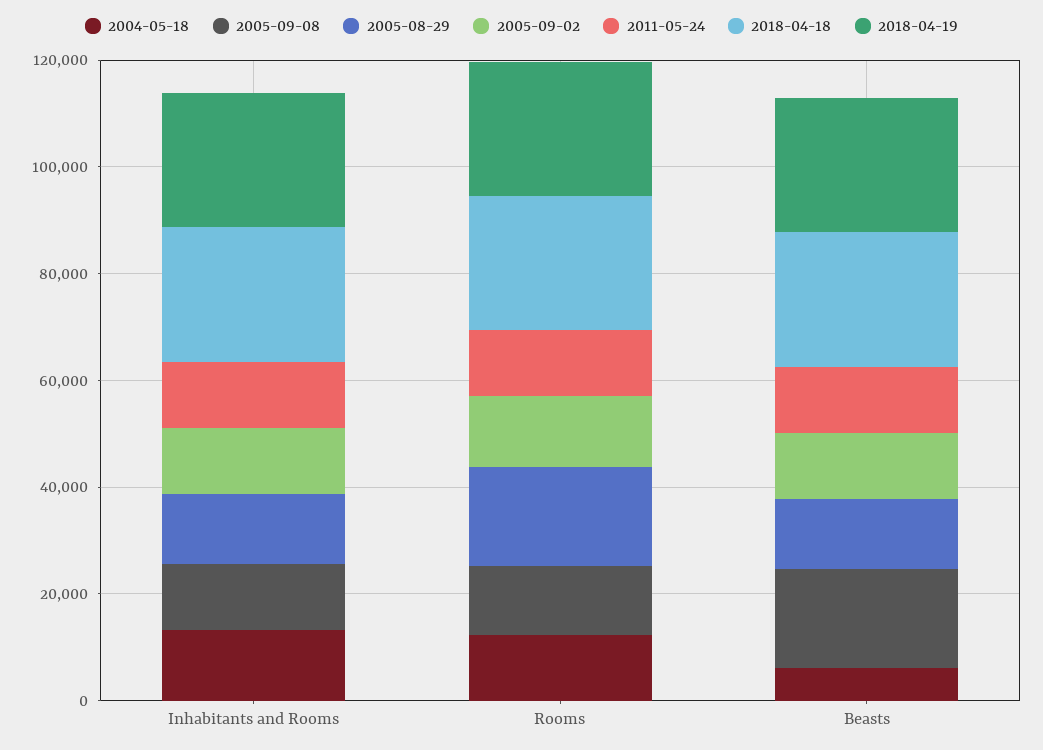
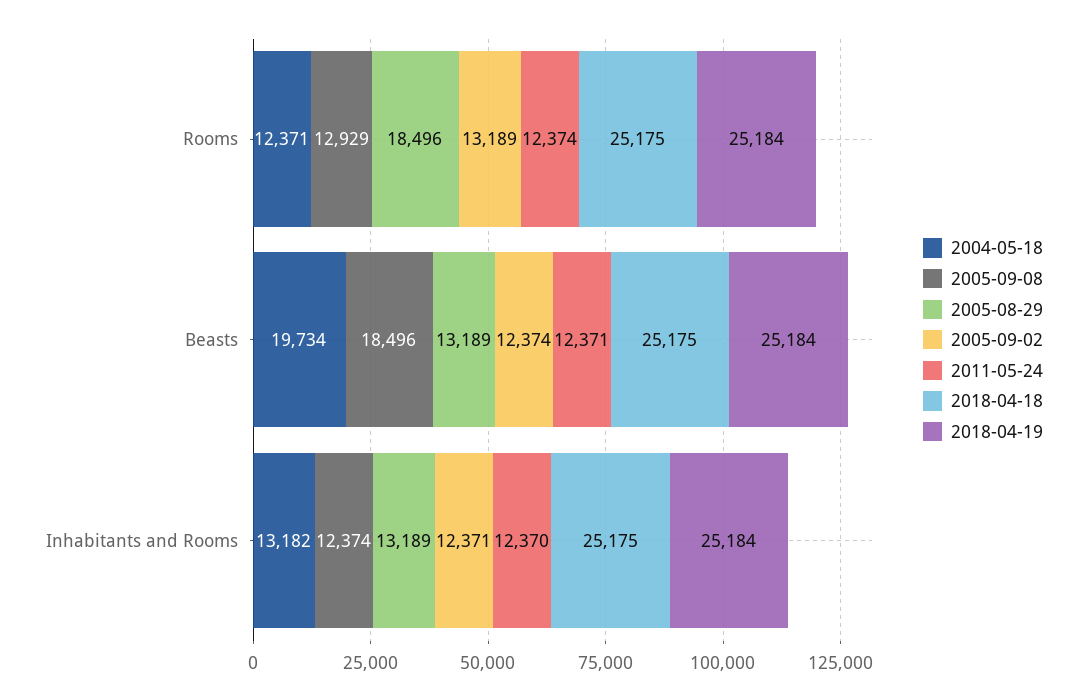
  {
    "2004-05-18": {
      "Inhabitants and Rooms": 13182,
      "Rooms": 12371,
-     "Beasts": 5000
+     "Beasts": 19734
    },
    "2005-09-08": {
      "Inhabitants and Rooms": 12374,
      "Rooms": 12929,
      "Beasts": 18496
    },
    "2005-08-29": {
      "Inhabitants and Rooms": 13189,
      "Rooms": 18496,
      "Beasts": 13189
    },
    "2005-09-02": {
      "Inhabitants and Rooms": 12371,
      "Rooms": 13189,
      "Beasts": 12374
    },
    "2011-05-24": {
      "Inhabitants and Rooms": 12370,
      "Rooms": 12374,
      "Beasts": 12371
    },
    "2018-04-18": {
      "Inhabitants and Rooms": 25175,
      "Rooms": 25175,
      "Beasts": 25175
    },
    "2018-04-19": {
      "Inhabitants and Rooms": 25184,
      "Rooms": 25184,
      "Beasts": 25184
    }
  }

